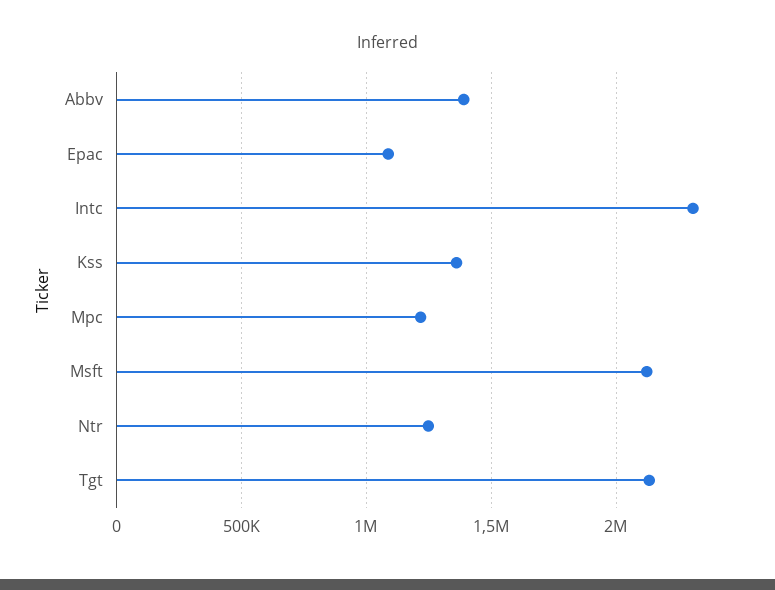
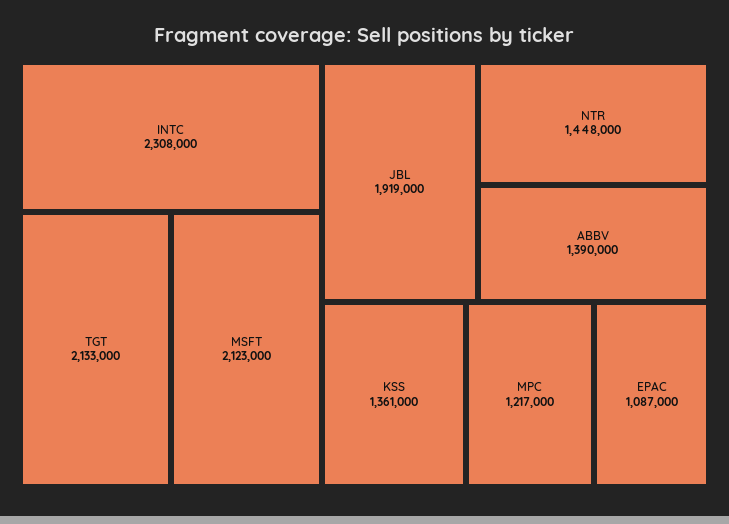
  {
    "Abbv": 1390000,
    "Epac": 1087000,
    "Intc": 2308000,
    "Kss": 1361000,
    "Mpc": 1217000,
    "Msft": 2123000,
-   "Ntr": 1250000,
+   "Ntr": 1448000,
-   "Tgt": 2133000
+   "Tgt": 2133000,
+   "JBL": 1919000
  }

